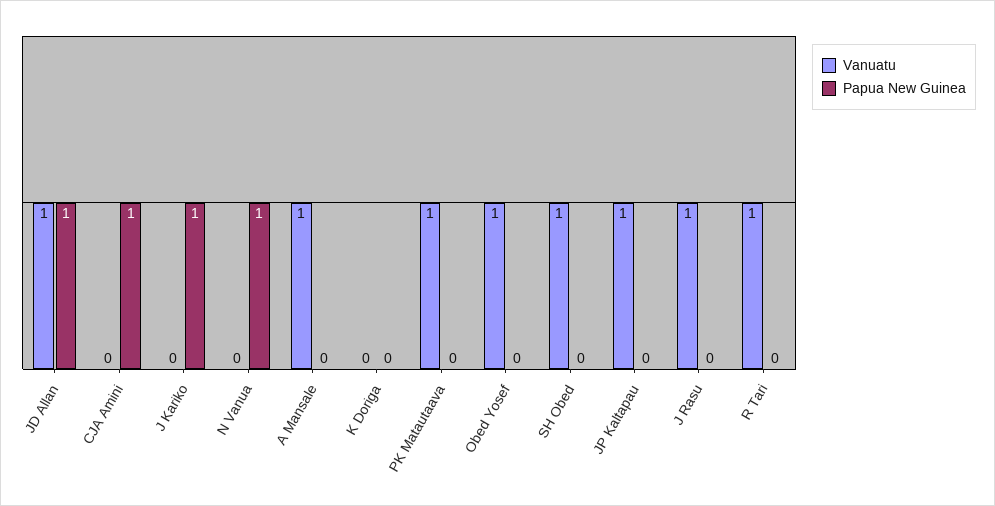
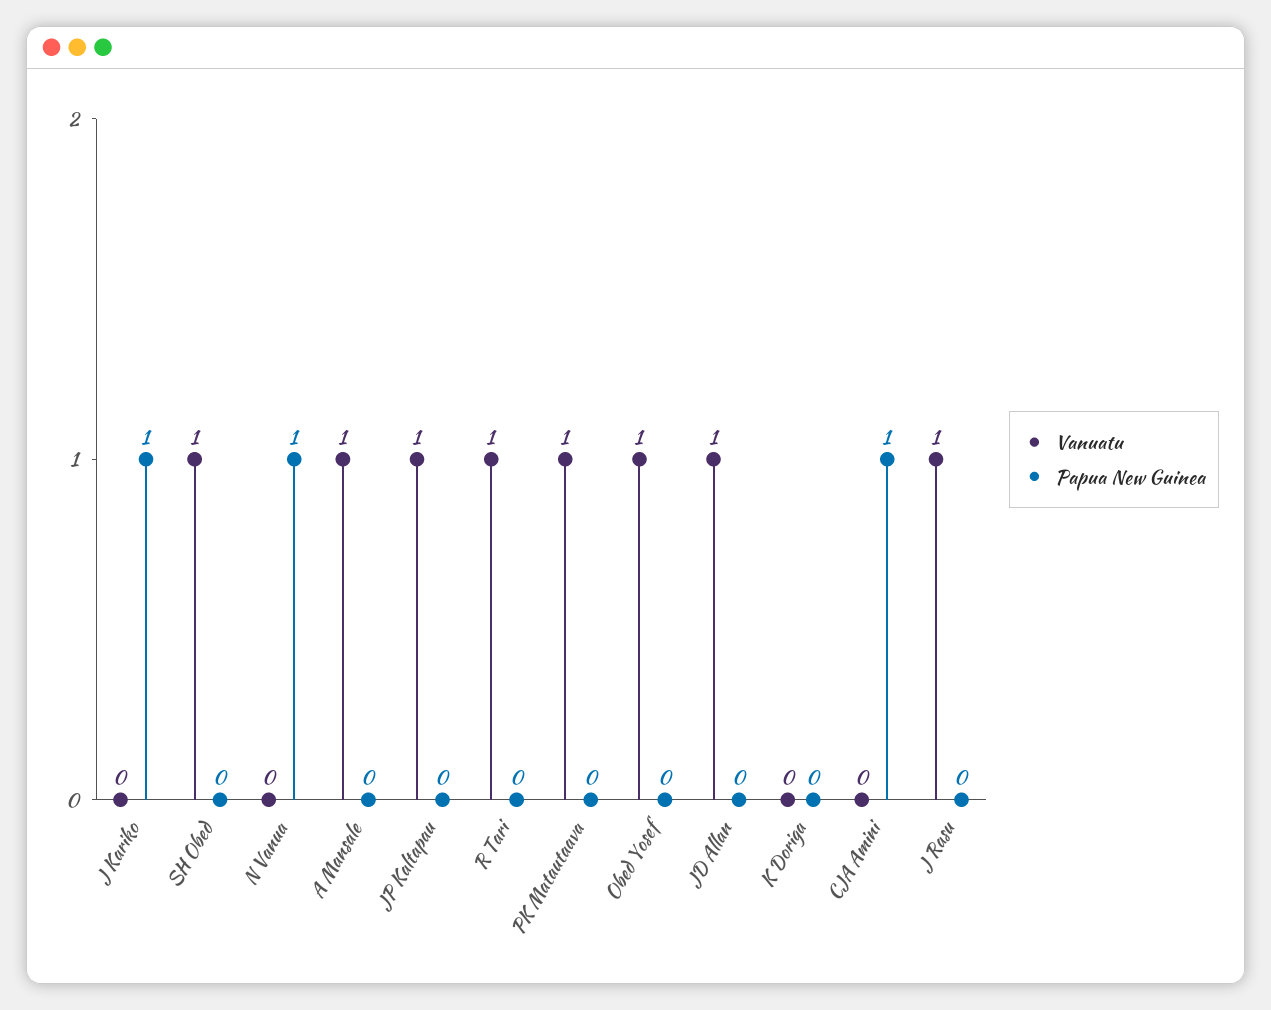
  {
    "Vanuatu": {
      "JD Allan": 1,
      "CJA Amini": 0,
      "J Kariko": 0,
      "N Vanua": 0,
      "A Mansale": 1,
      "K Doriga": 0,
      "PK Matautaava": 1,
      "Obed Yosef": 1,
      "SH Obed": 1,
      "JP Kaltapau": 1,
      "J Rasu": 1,
      "R Tari": 1
    },
    "Papua New Guinea": {
-     "JD Allan": 1,
+     "JD Allan": 0,
      "CJA Amini": 1,
      "J Kariko": 1,
      "N Vanua": 1,
      "A Mansale": 0,
      "K Doriga": 0,
      "PK Matautaava": 0,
      "Obed Yosef": 0,
      "SH Obed": 0,
      "JP Kaltapau": 0,
      "J Rasu": 0,
      "R Tari": 0
    }
  }

